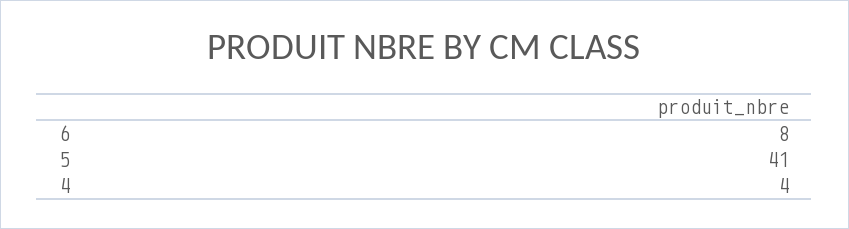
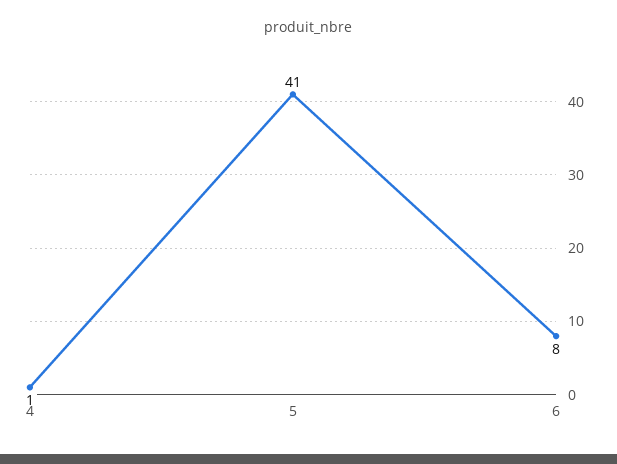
  {
    "6": 8,
    "5": 41,
-   "4": 4
+   "4": 1
  }

